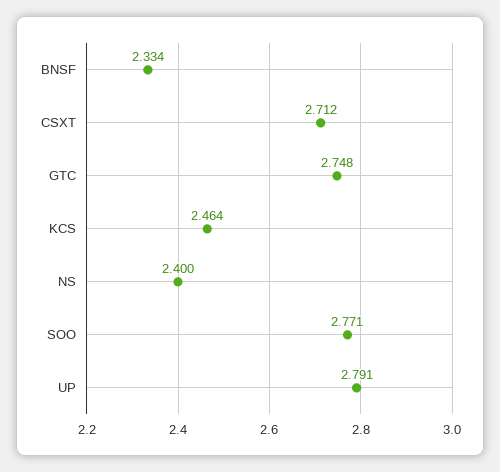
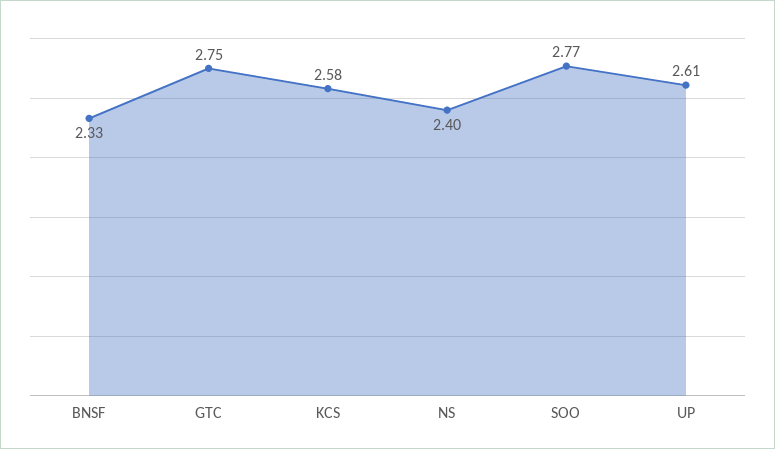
  {
    "BNSF": 2.334,
-   "CSXT": 2.712,
    "GTC": 2.748,
-   "KCS": 2.464,
+   "KCS": 2.58,
    "NS": 2.4,
    "SOO": 2.771,
-   "UP": 2.791
+   "UP": 2.61
  }

